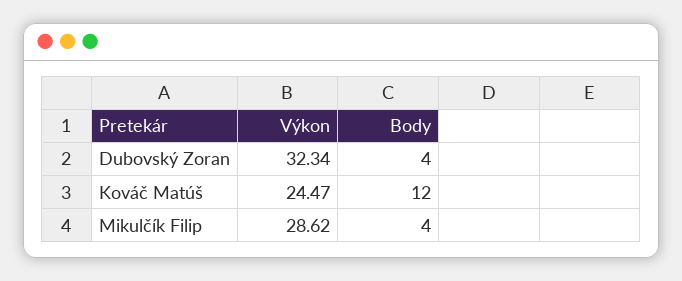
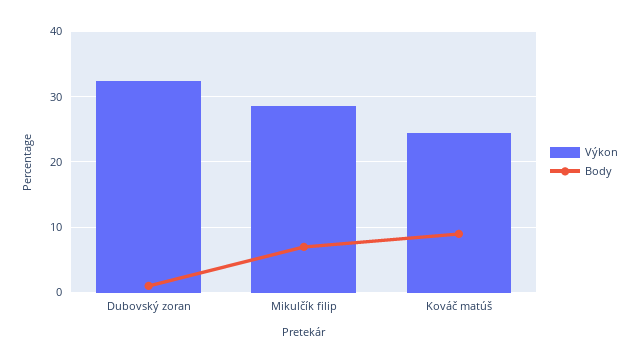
  {
    "Výkon": {
      "Dubovský Zoran": 32.34,
      "Kováč Matúš": 24.47,
      "Mikulčík Filip": 28.62
    },
    "Body": {
-     "Dubovský Zoran": 4,
+     "Dubovský Zoran": 1,
-     "Kováč Matúš": 12,
+     "Kováč Matúš": 9,
-     "Mikulčík Filip": 4
+     "Mikulčík Filip": 7
    }
  }

